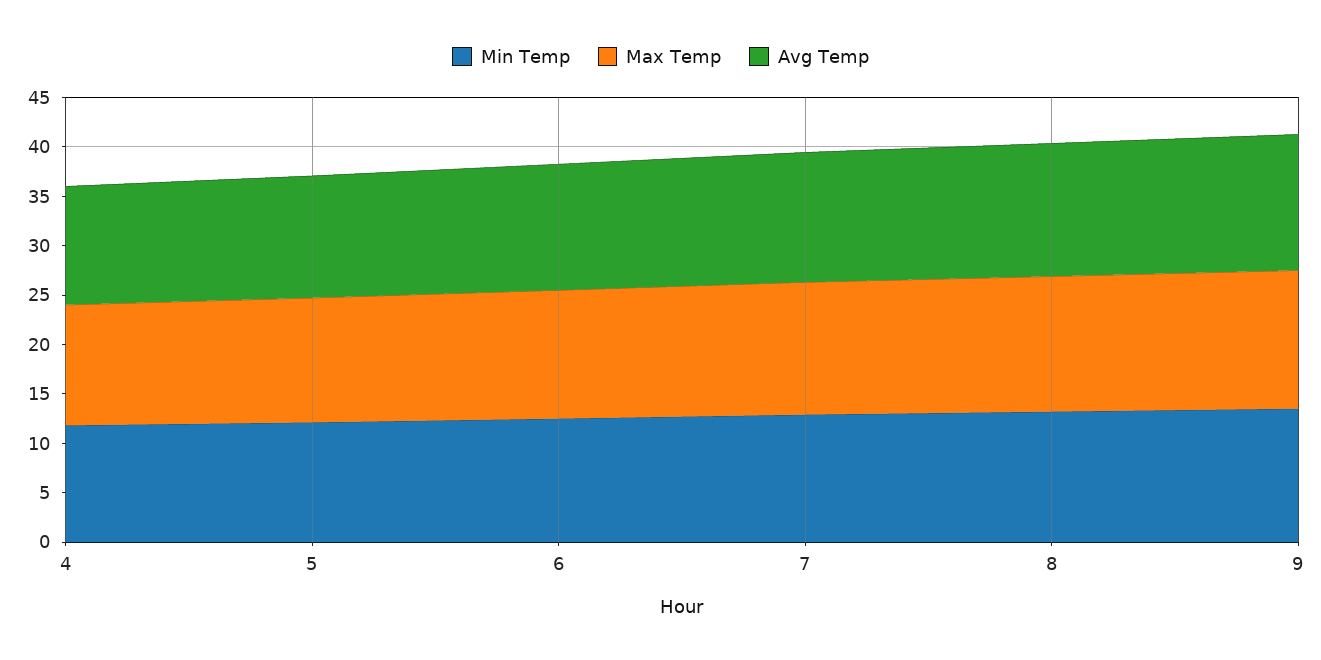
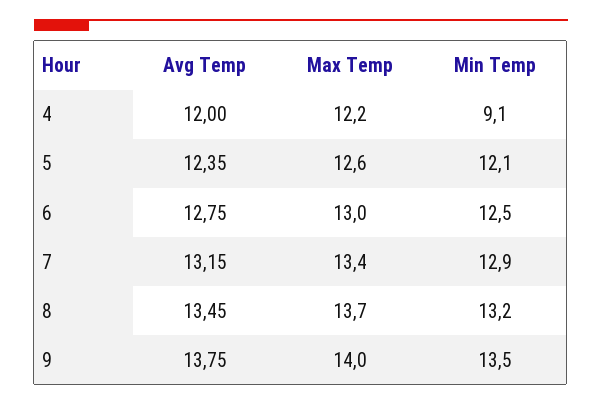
  {
    "Min Temp": {
-     "4": 12,
+     "4": 9.1,
      "5": 12.1,
      "6": 12.5,
      "7": 12.9,
      "8": 13.2,
      "9": 13.5
    },
    "Max Temp": {
      "4": 12.2,
      "5": 12.6,
      "6": 13,
      "7": 13.4,
      "8": 13.7,
      "9": 14
    },
    "Avg Temp": {
      "4": 12,
      "5": 12.35,
      "6": 12.75,
      "7": 13.15,
      "8": 13.45,
      "9": 13.75
    }
  }

